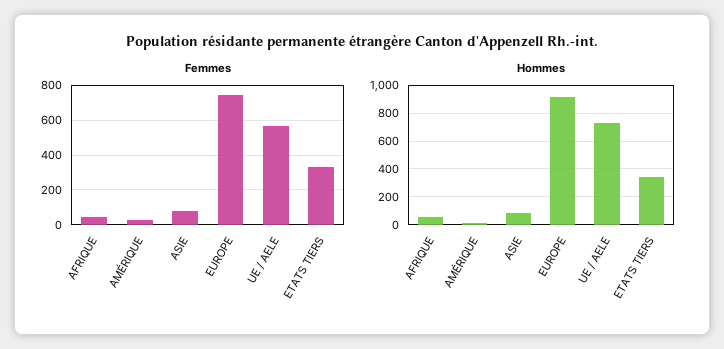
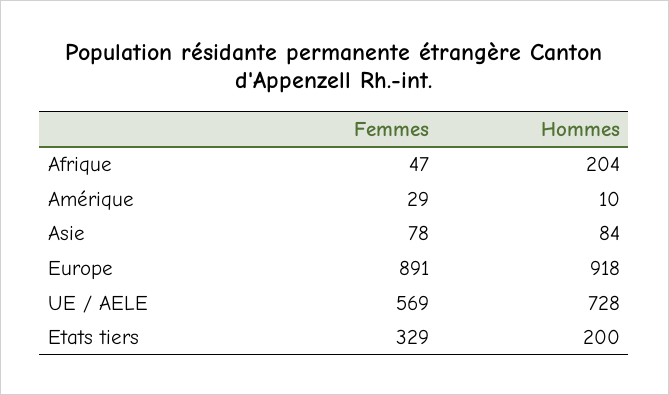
  {
    "Femmes": {
      "AFRIQUE": 47,
      "AMÉRIQUE": 29,
      "ASIE": 78,
-     "EUROPE": 750,
+     "EUROPE": 891,
      "UE / AELE": 569,
      "ETATS TIERS": 329
    },
    "Hommes": {
-     "AFRIQUE": 50,
+     "AFRIQUE": 204,
      "AMÉRIQUE": 10,
      "ASIE": 84,
      "EUROPE": 918,
      "UE / AELE": 728,
-     "ETATS TIERS": 350
+     "ETATS TIERS": 200
    }
  }

